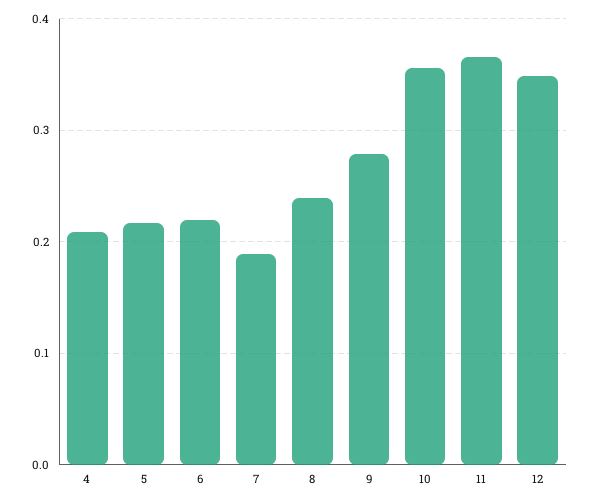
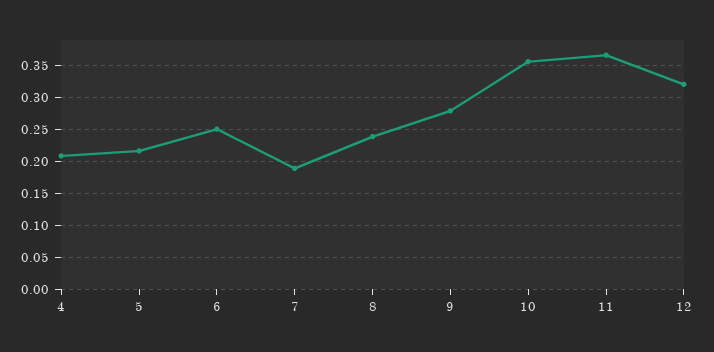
  {
    "4": 0.21,
    "5": 0.22,
-   "6": 0.22,
+   "6": 0.25,
    "7": 0.19,
    "8": 0.24,
    "9": 0.28,
    "10": 0.36,
    "11": 0.37,
-   "12": 0.35
+   "12": 0.32
  }

